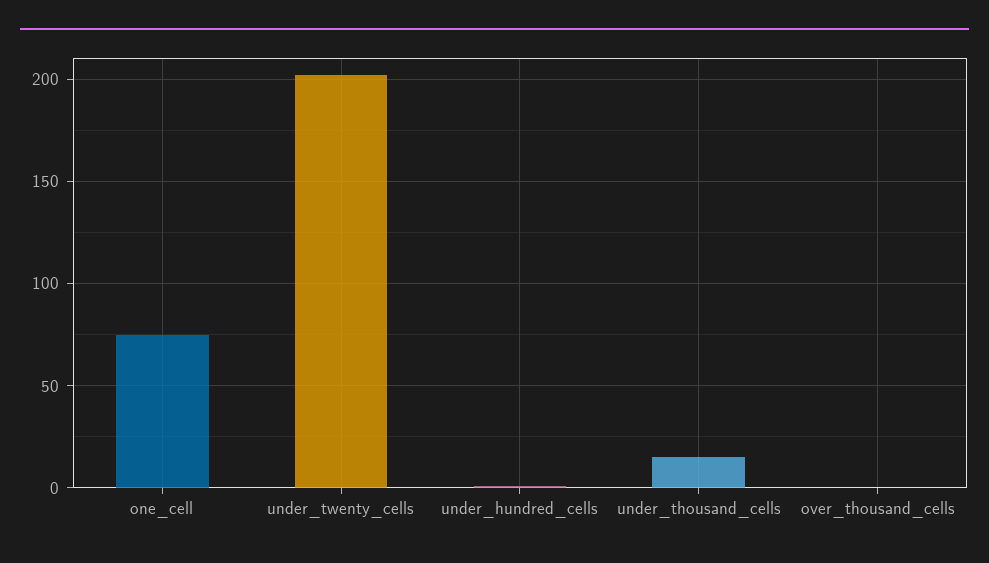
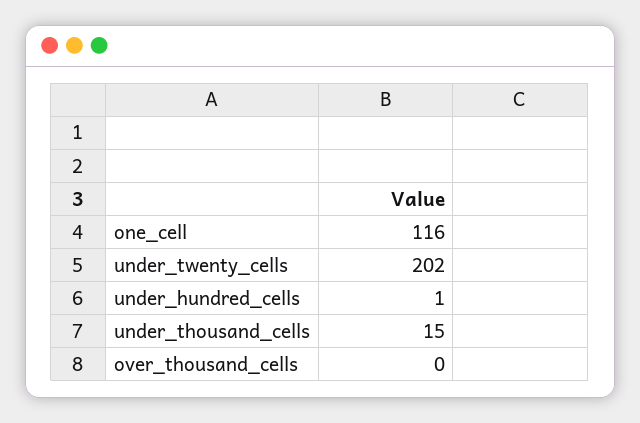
  {
-   "one_cell": 75,
+   "one_cell": 116,
    "under_twenty_cells": 202,
    "under_hundred_cells": 1,
    "under_thousand_cells": 15,
    "over_thousand_cells": 0
  }

